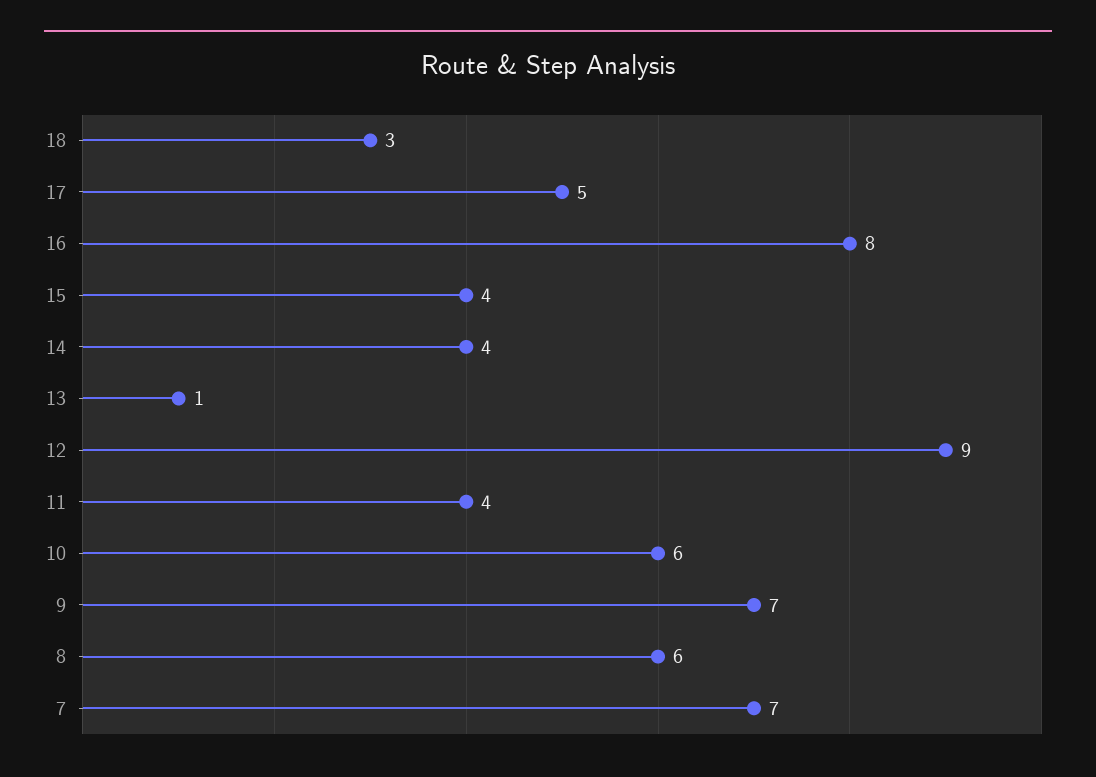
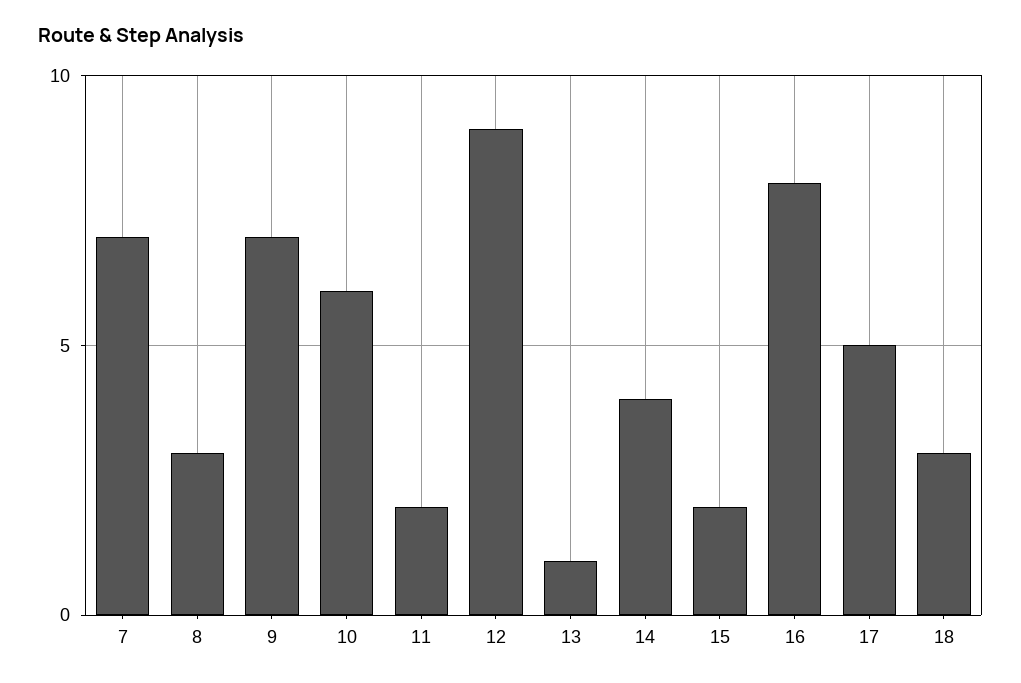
  {
    "18": 3,
    "17": 5,
    "16": 8,
-   "15": 4,
+   "15": 2,
    "14": 4,
    "13": 1,
    "12": 9,
-   "11": 4,
+   "11": 2,
    "10": 6,
    "9": 7,
-   "8": 6,
+   "8": 3,
    "7": 7
  }

